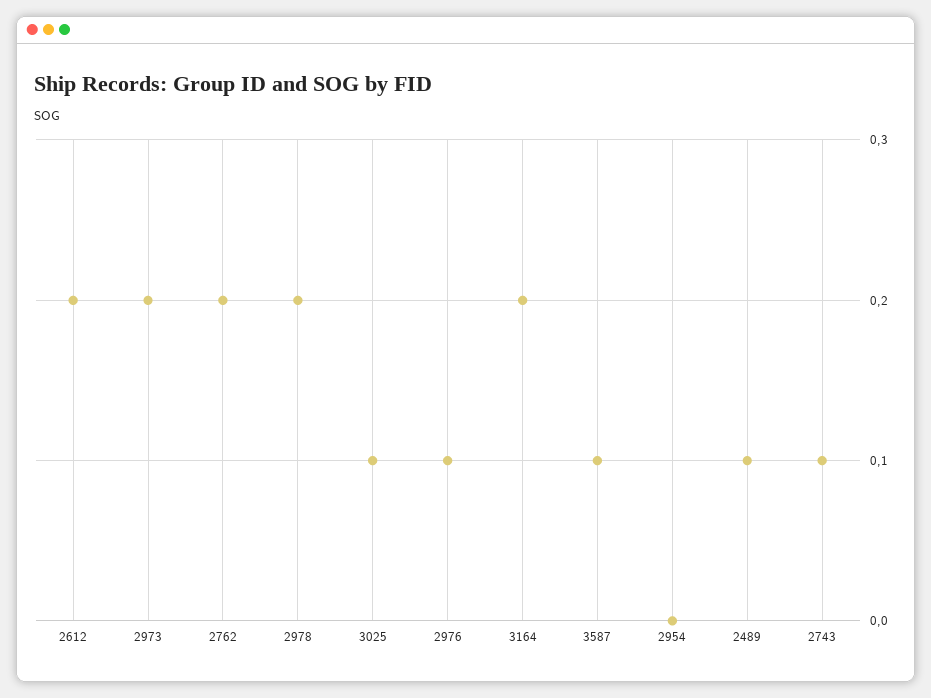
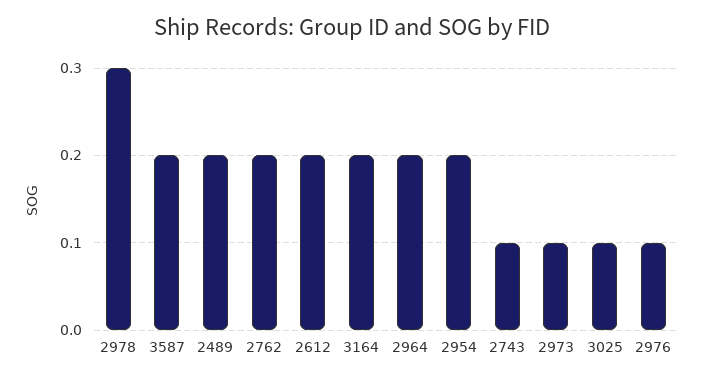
  {
    "2612": 0.2,
-   "2973": 0.2,
+   "2973": 0.1,
    "2762": 0.2,
-   "2978": 0.2,
+   "2978": 0.3,
    "3025": 0.1,
    "2976": 0.1,
    "3164": 0.2,
-   "3587": 0.1,
+   "3587": 0.2,
-   "2954": 0,
+   "2954": 0.2,
-   "2489": 0.1,
+   "2489": 0.2,
-   "2743": 0.1
+   "2743": 0.1,
+   "2964": 0.2
  }

